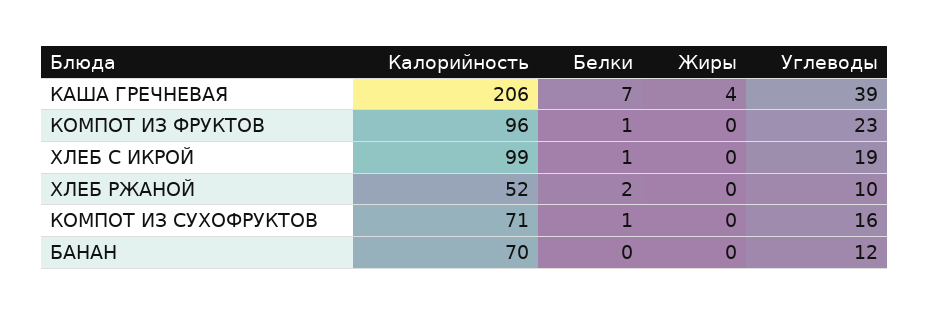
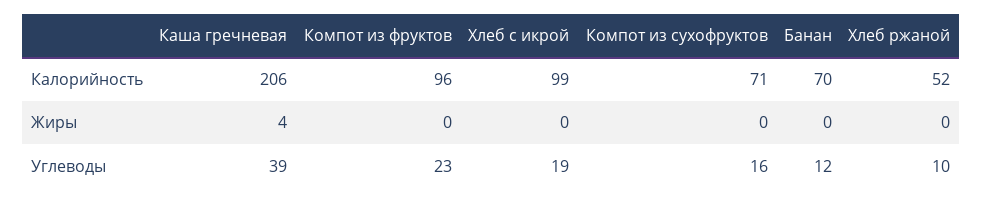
  {
    "Калорийность": {
      "КАША ГРЕЧНЕВАЯ": 206,
      "КОМПОТ ИЗ ФРУКТОВ": 96,
      "ХЛЕБ С ИКРОЙ": 99,
      "ХЛЕБ РЖАНОЙ": 52,
      "КОМПОТ ИЗ СУХОФРУКТОВ": 71,
      "БАНАН": 70
    },
-   "Белки": {
-     "КАША ГРЕЧНЕВАЯ": 7,
-     "КОМПОТ ИЗ ФРУКТОВ": 1,
-     "ХЛЕБ С ИКРОЙ": 1,
-     "ХЛЕБ РЖАНОЙ": 2,
-     "КОМПОТ ИЗ СУХОФРУКТОВ": 1,
-     "БАНАН": 0
-   },
    "Жиры": {
      "КАША ГРЕЧНЕВАЯ": 4,
      "КОМПОТ ИЗ ФРУКТОВ": 0,
      "ХЛЕБ С ИКРОЙ": 0,
      "ХЛЕБ РЖАНОЙ": 0,
      "КОМПОТ ИЗ СУХОФРУКТОВ": 0,
      "БАНАН": 0
    },
    "Углеводы": {
      "КАША ГРЕЧНЕВАЯ": 39,
      "КОМПОТ ИЗ ФРУКТОВ": 23,
      "ХЛЕБ С ИКРОЙ": 19,
      "ХЛЕБ РЖАНОЙ": 10,
      "КОМПОТ ИЗ СУХОФРУКТОВ": 16,
      "БАНАН": 12
    }
  }

